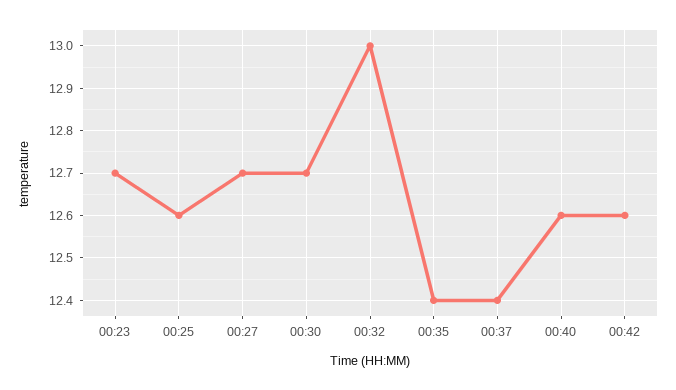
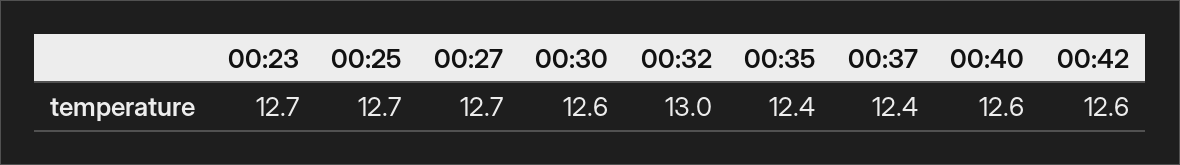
  {
    "00:23": 12.7,
-   "00:25": 12.6,
+   "00:25": 12.7,
    "00:27": 12.7,
-   "00:30": 12.7,
+   "00:30": 12.6,
    "00:32": 13,
    "00:35": 12.4,
    "00:37": 12.4,
    "00:40": 12.6,
    "00:42": 12.6
  }

